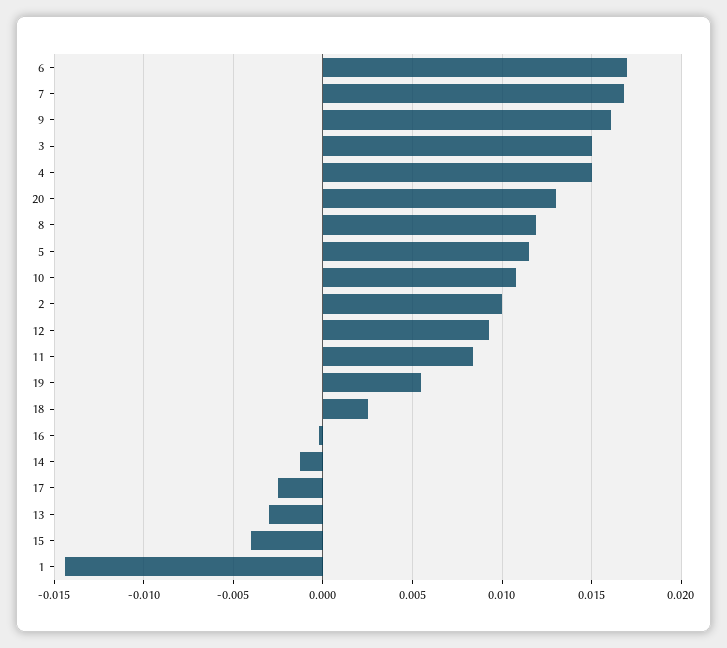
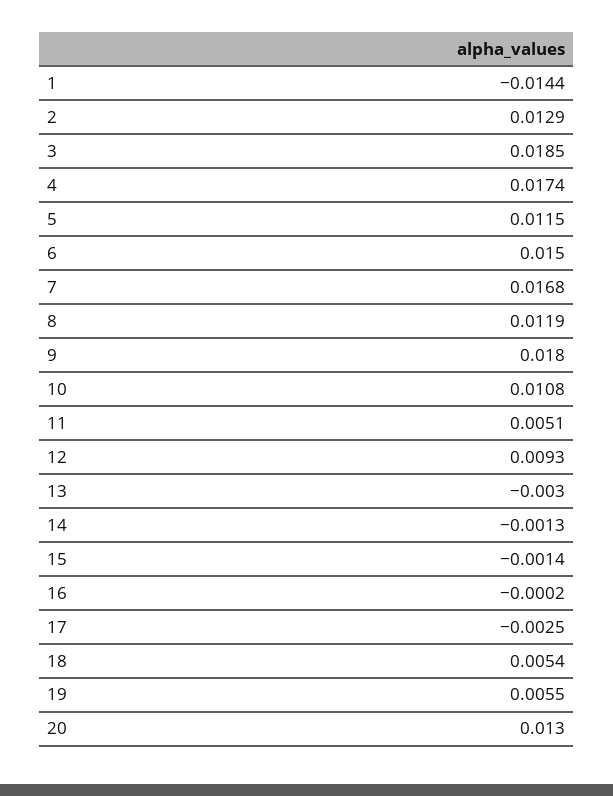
  {
-   "6": 0.017,
+   "6": 0.015,
    "7": 0.0168,
-   "9": 0.016,
+   "9": 0.018,
-   "3": 0.015,
+   "3": 0.0185,
-   "4": 0.015,
+   "4": 0.0174,
    "20": 0.013,
    "8": 0.0119,
    "5": 0.0115,
    "10": 0.0108,
-   "2": 0.01,
+   "2": 0.0129,
    "12": 0.0093,
-   "11": 0.0085,
+   "11": 0.0051,
    "19": 0.0055,
-   "18": 0.0025,
+   "18": 0.0054,
    "16": -0.0002,
    "14": -0.0013,
    "17": -0.0025,
    "13": -0.003,
-   "15": -0.004,
+   "15": -0.0014,
    "1": -0.0144
  }

